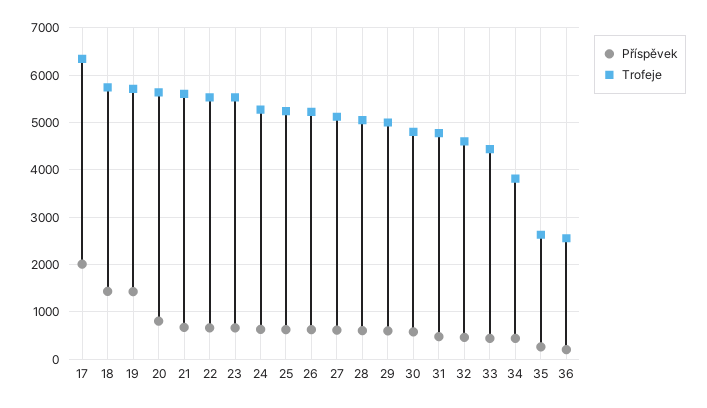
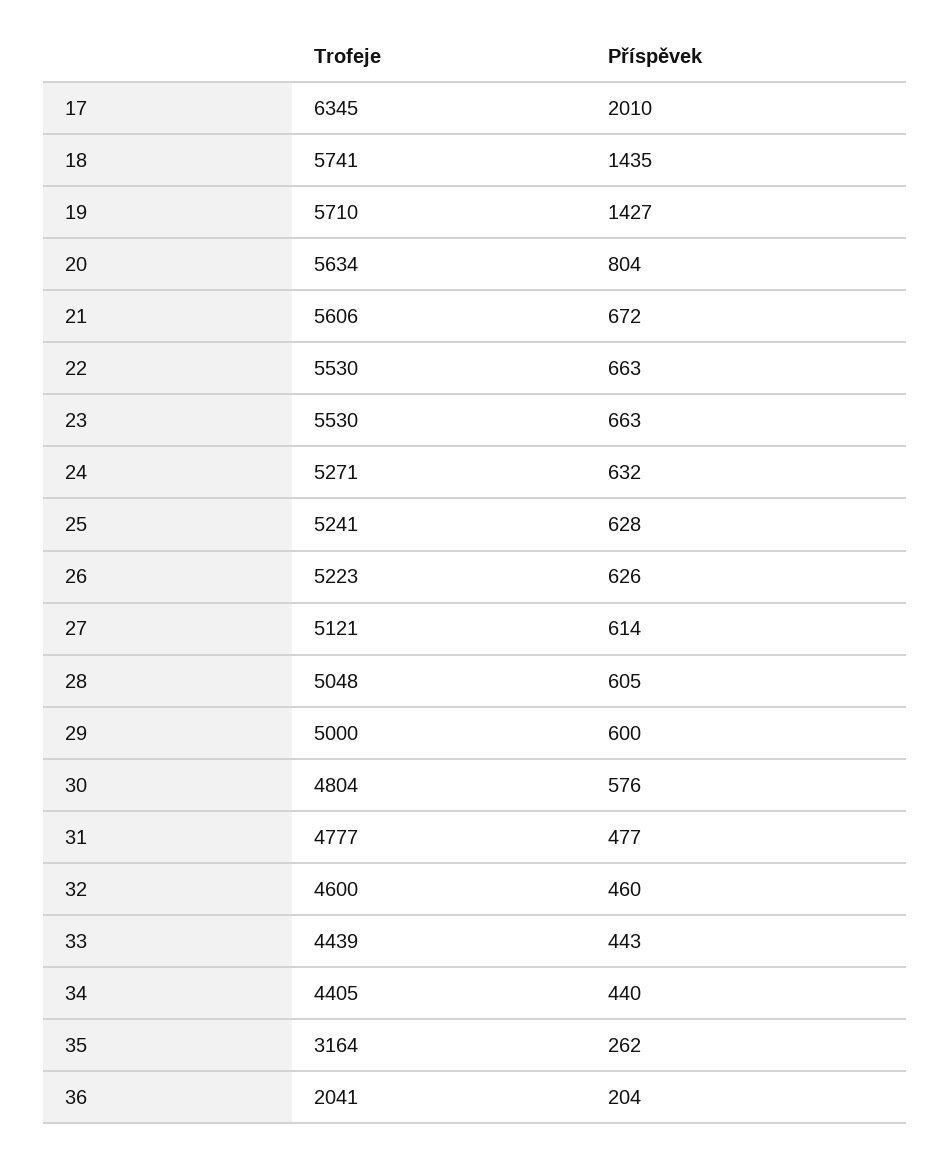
  {
    "Příspěvek": {
      "17": 2010,
      "18": 1435,
      "19": 1427,
      "20": 804,
      "21": 672,
      "22": 663,
      "23": 663,
      "24": 632,
      "25": 628,
      "26": 626,
      "27": 614,
      "28": 605,
      "29": 600,
      "30": 576,
      "31": 477,
      "32": 460,
      "33": 443,
      "34": 440,
      "35": 262,
      "36": 204
    },
    "Trofeje": {
      "17": 6345,
      "18": 5741,
      "19": 5710,
      "20": 5634,
      "21": 5606,
      "22": 5530,
      "23": 5530,
      "24": 5271,
      "25": 5241,
      "26": 5223,
      "27": 5121,
      "28": 5048,
      "29": 5000,
      "30": 4804,
      "31": 4777,
      "32": 4600,
      "33": 4439,
-     "34": 3800,
+     "34": 4405,
-     "35": 2600,
+     "35": 3164,
-     "36": 2600
+     "36": 2041
    }
  }

